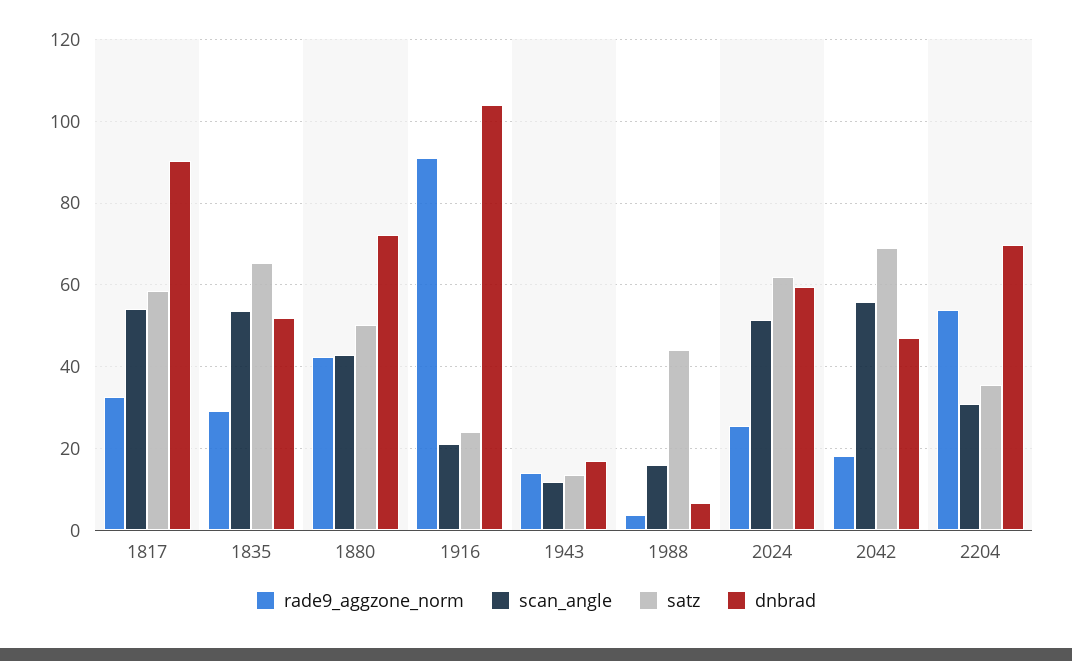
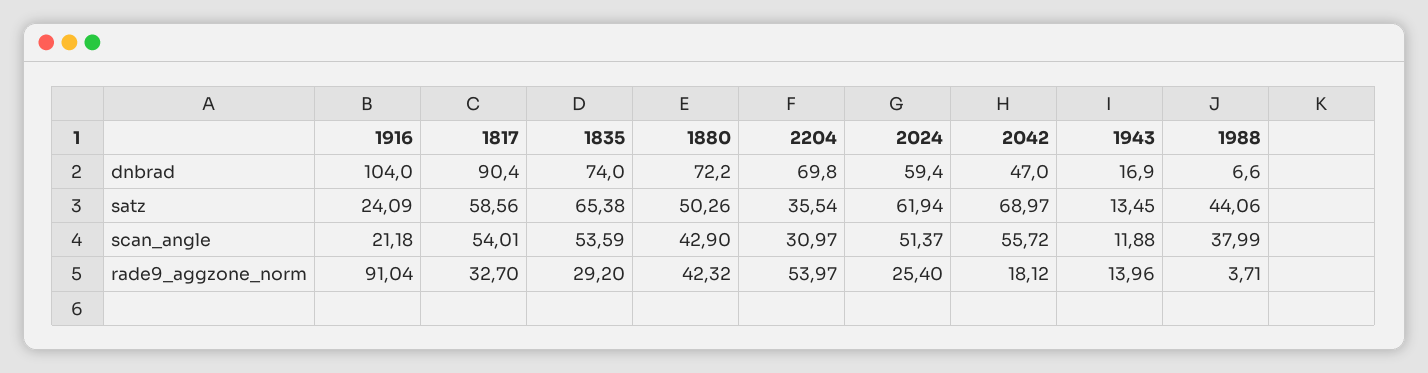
  {
    "rade9_aggzone_norm": {
      "1817": 32.7,
      "1835": 29.2,
      "1880": 42.32,
      "1916": 91.04,
      "1943": 13.96,
      "1988": 3.71,
      "2024": 25.4,
      "2042": 18.12,
      "2204": 53.97
    },
    "scan_angle": {
      "1817": 54.01,
      "1835": 53.59,
      "1880": 42.9,
      "1916": 21.18,
      "1943": 11.88,
-     "1988": 16,
+     "1988": 37.99,
      "2024": 51.37,
      "2042": 55.72,
      "2204": 30.97
    },
    "satz": {
      "1817": 58.56,
      "1835": 65.38,
      "1880": 50.26,
      "1916": 24.09,
      "1943": 13.45,
      "1988": 44.06,
      "2024": 61.94,
      "2042": 68.97,
      "2204": 35.54
    },
    "dnbrad": {
      "1817": 90.4,
-     "1835": 52,
+     "1835": 74,
      "1880": 72.2,
      "1916": 104,
      "1943": 16.9,
      "1988": 6.6,
      "2024": 59.4,
      "2042": 47,
      "2204": 69.8
    }
  }

